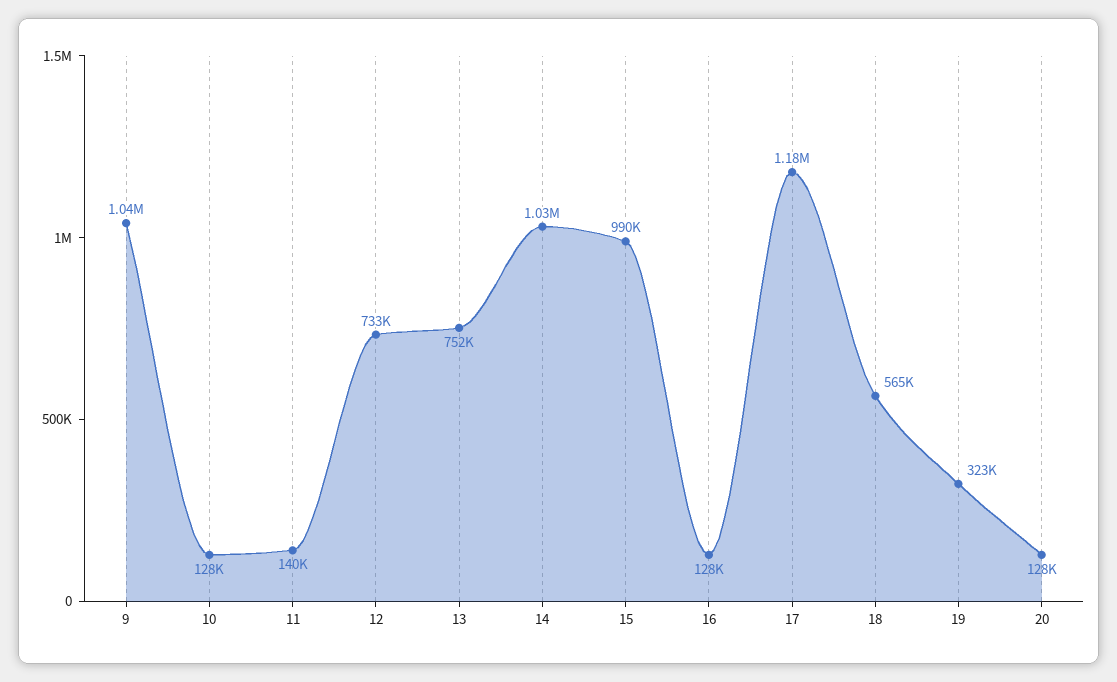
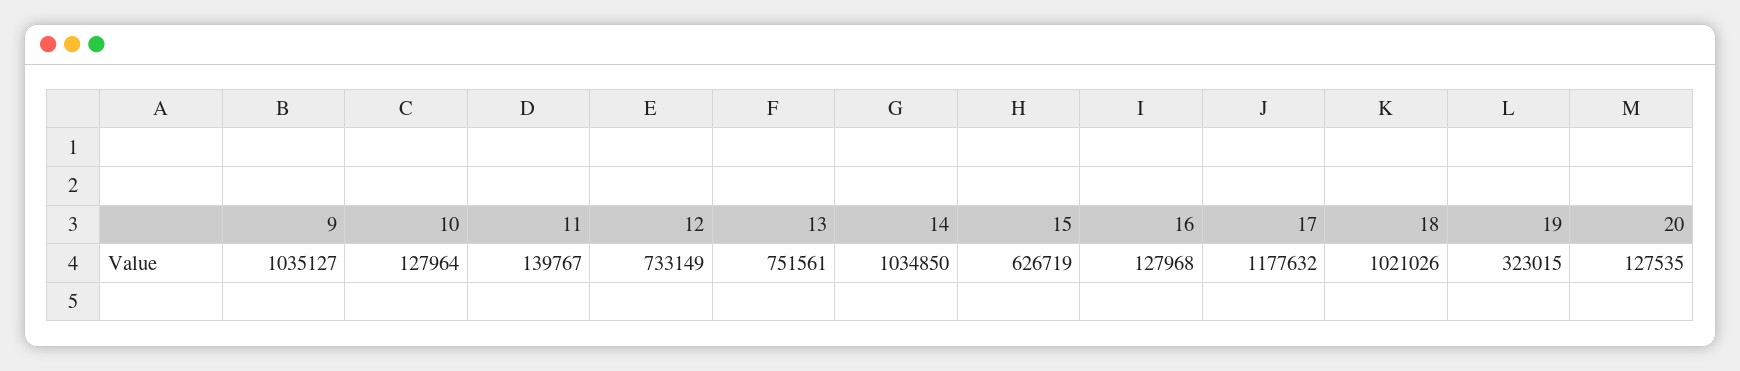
  {
    "9": 1035127,
    "10": 127964,
    "11": 139767,
    "12": 733149,
    "13": 751561,
    "14": 1034850,
-   "15": 990000,
+   "15": 626719,
    "16": 127968,
    "17": 1177632,
-   "18": 565000,
+   "18": 1021026,
    "19": 323015,
    "20": 127535
  }

